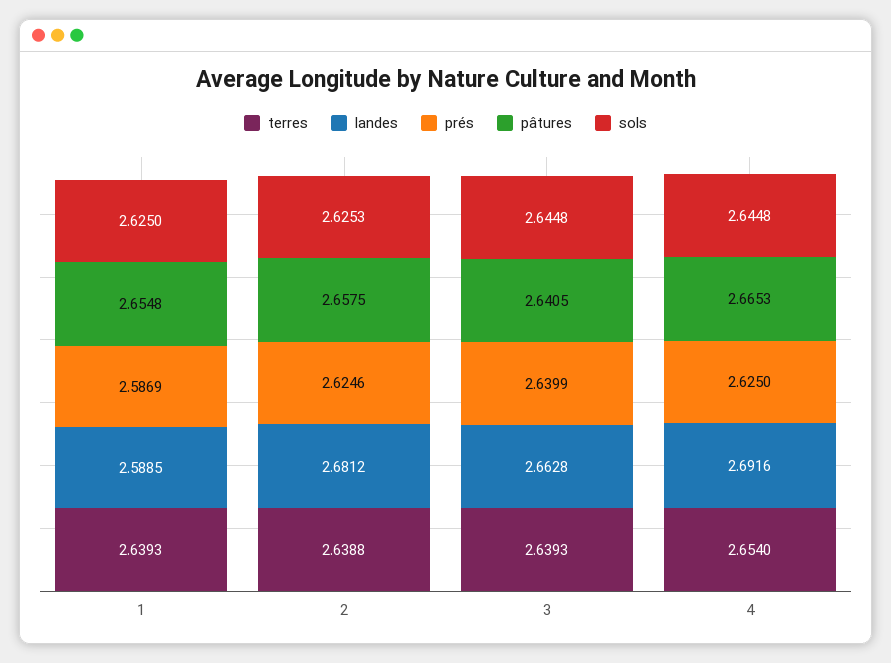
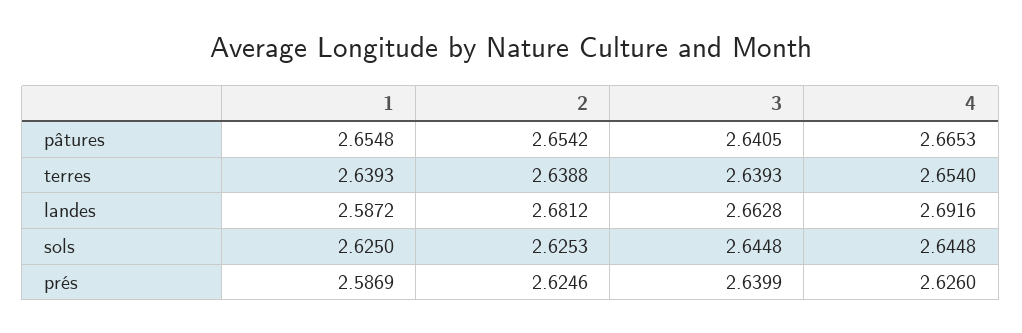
  {
    "terres": {
      "1": 2.6393,
      "2": 2.6388,
      "3": 2.6393,
      "4": 2.654
    },
    "landes": {
-     "1": 2.5885,
+     "1": 2.5872,
      "2": 2.6812,
      "3": 2.6628,
      "4": 2.6916
    },
    "prés": {
      "1": 2.5869,
      "2": 2.6246,
      "3": 2.6399,
-     "4": 2.625
+     "4": 2.626
    },
    "pâtures": {
      "1": 2.6548,
-     "2": 2.6575,
+     "2": 2.6542,
      "3": 2.6405,
      "4": 2.6653
    },
    "sols": {
      "1": 2.625,
      "2": 2.6253,
      "3": 2.6448,
      "4": 2.6448
    }
  }

